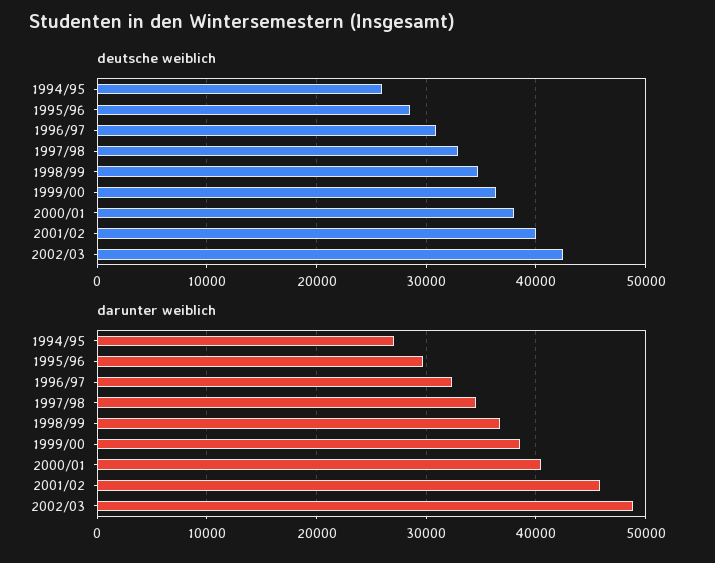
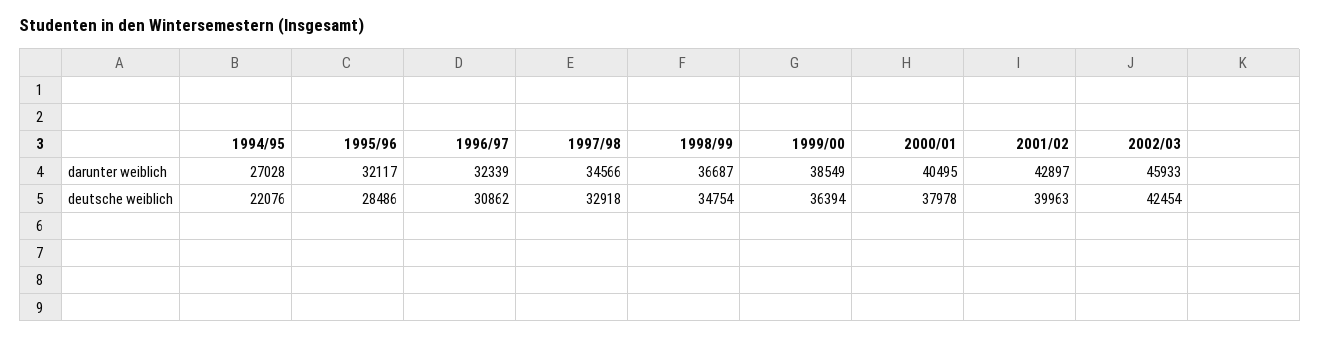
  {
    "deutsche weiblich": {
-     "1994/95": 26000,
+     "1994/95": 22076,
      "1995/96": 28486,
      "1996/97": 30862,
      "1997/98": 32918,
      "1998/99": 34754,
      "1999/00": 36394,
      "2000/01": 37978,
      "2001/02": 39963,
      "2002/03": 42454
    },
    "darunter weiblich": {
      "1994/95": 27028,
-     "1995/96": 30000,
+     "1995/96": 32117,
      "1996/97": 32339,
      "1997/98": 34566,
      "1998/99": 36687,
      "1999/00": 38549,
      "2000/01": 40495,
-     "2001/02": 46000,
+     "2001/02": 42897,
-     "2002/03": 49000
+     "2002/03": 45933
    }
  }

